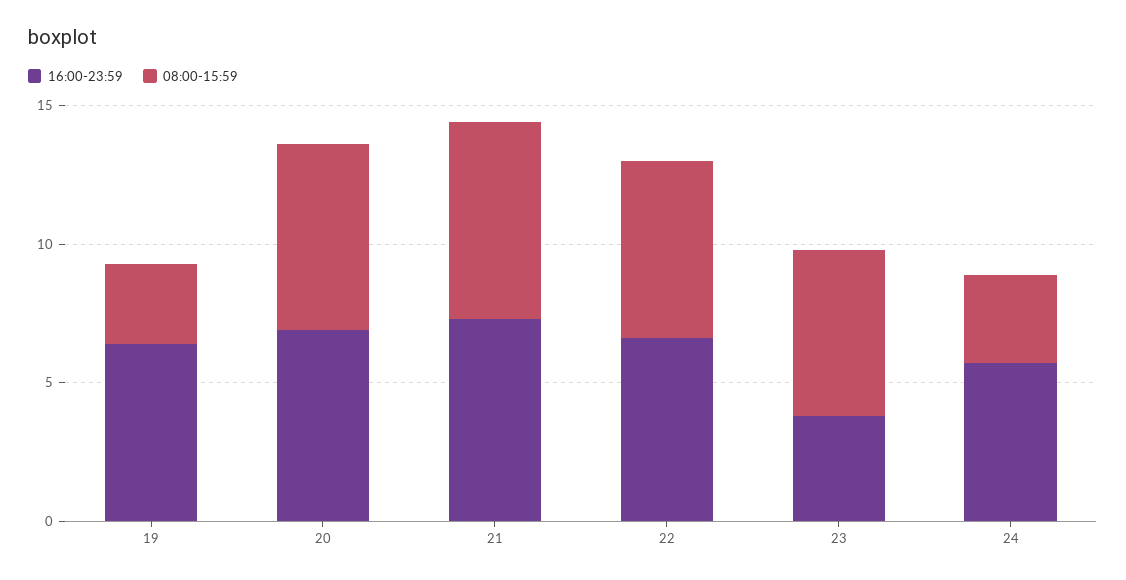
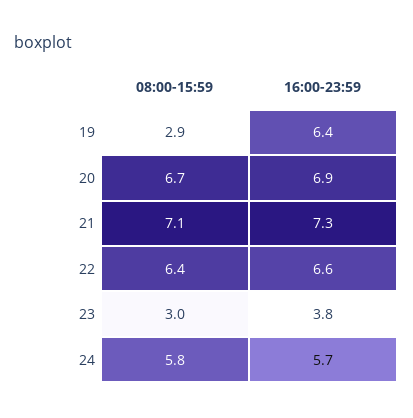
  {
    "16:00-23:59": {
      "19": 6.4,
      "20": 6.9,
      "21": 7.3,
      "22": 6.6,
      "23": 3.8,
      "24": 5.7
    },
    "08:00-15:59": {
      "19": 2.9,
      "20": 6.7,
      "21": 7.1,
      "22": 6.4,
-     "23": 6,
+     "23": 3,
-     "24": 3
+     "24": 5.8
    }
  }

